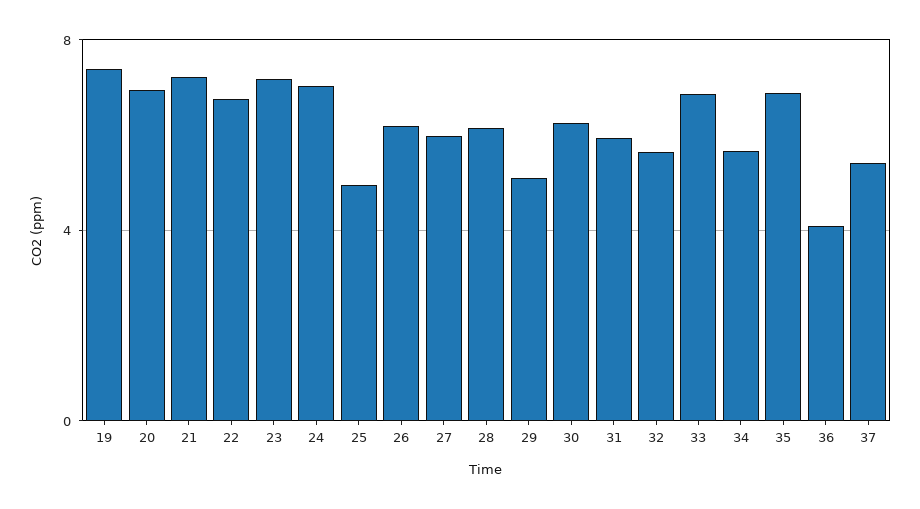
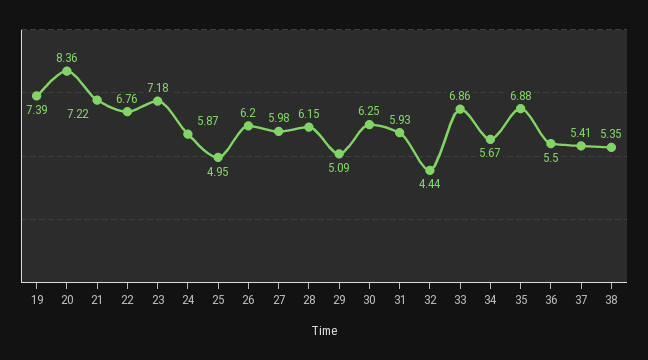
  {
    "19": 7.39,
-   "20": 7,
+   "20": 8.36,
    "21": 7.22,
    "22": 6.76,
    "23": 7.18,
-   "24": 7,
+   "24": 5.87,
    "25": 4.95,
    "26": 6.2,
    "27": 5.98,
    "28": 6.15,
    "29": 5.09,
    "30": 6.25,
    "31": 5.93,
-   "32": 5.5,
+   "32": 4.44,
    "33": 6.86,
    "34": 5.67,
    "35": 6.88,
-   "36": 4,
+   "36": 5.5,
-   "37": 5.41
+   "37": 5.41,
+   "38": 5.35
  }

